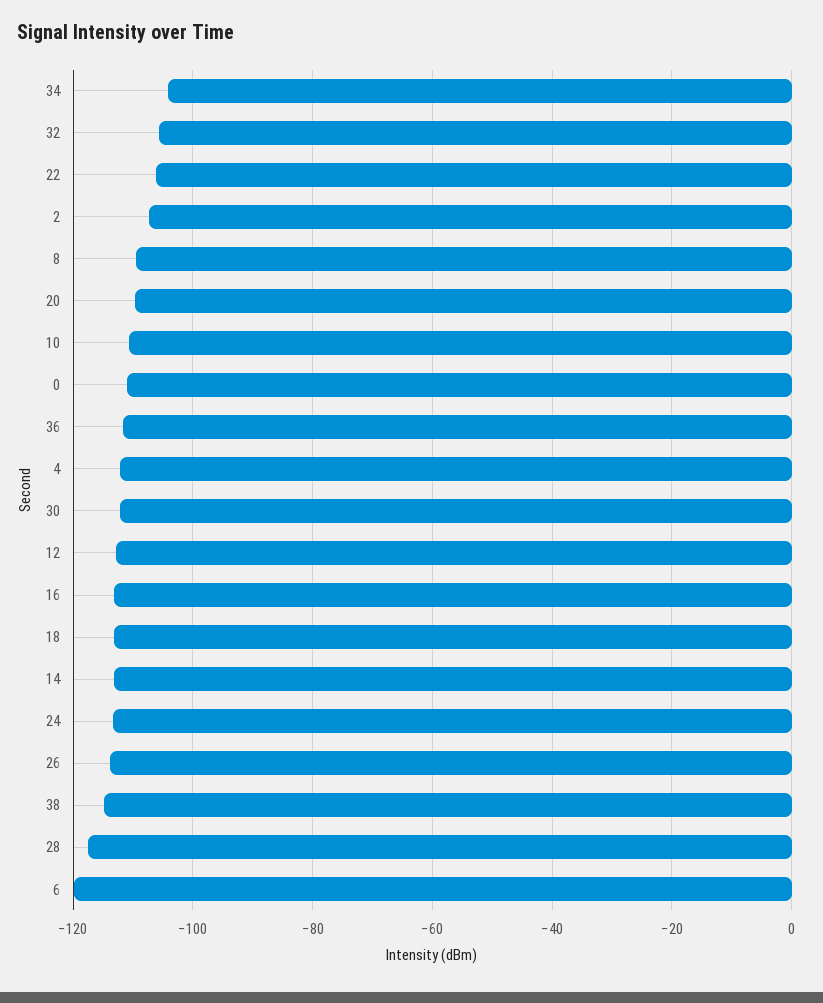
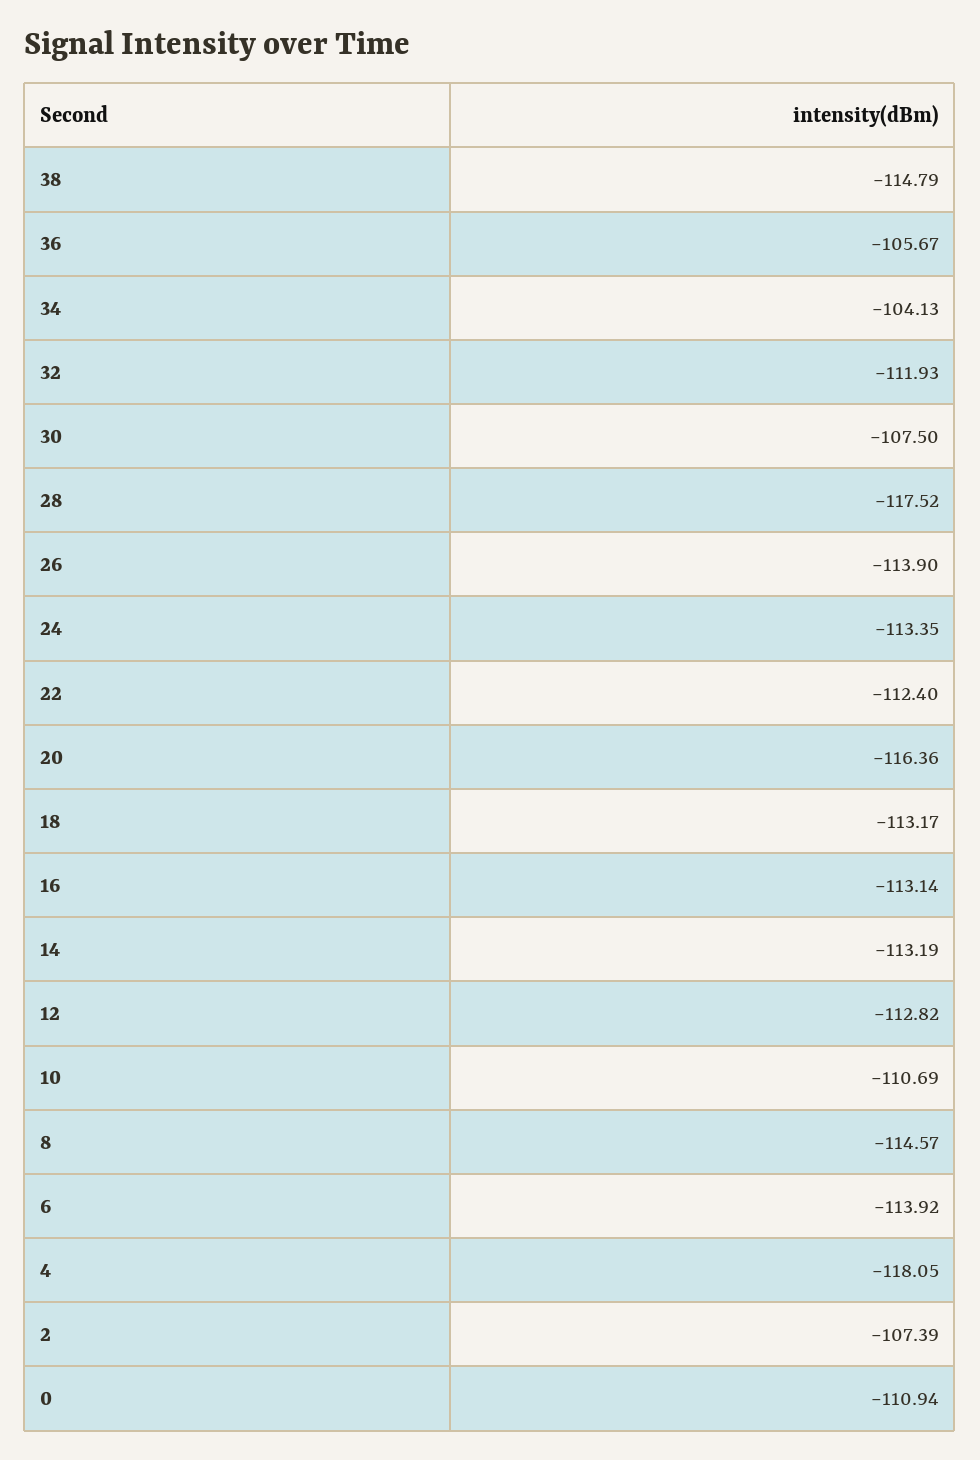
  {
    "34": -104.13,
-   "32": -106,
+   "32": -111.93,
-   "22": -106,
+   "22": -112.4,
    "2": -107.39,
-   "8": -110,
+   "8": -114.57,
-   "20": -110,
+   "20": -116.36,
    "10": -110.69,
    "0": -110.94,
-   "36": -112,
+   "36": -105.67,
-   "4": -112,
+   "4": -118.05,
-   "30": -112,
+   "30": -107.5,
    "12": -112.82,
    "16": -113.14,
    "18": -113.17,
    "14": -113.19,
    "24": -113.35,
    "26": -113.9,
    "38": -114.79,
    "28": -117.52,
-   "6": -120
+   "6": -113.92
  }

